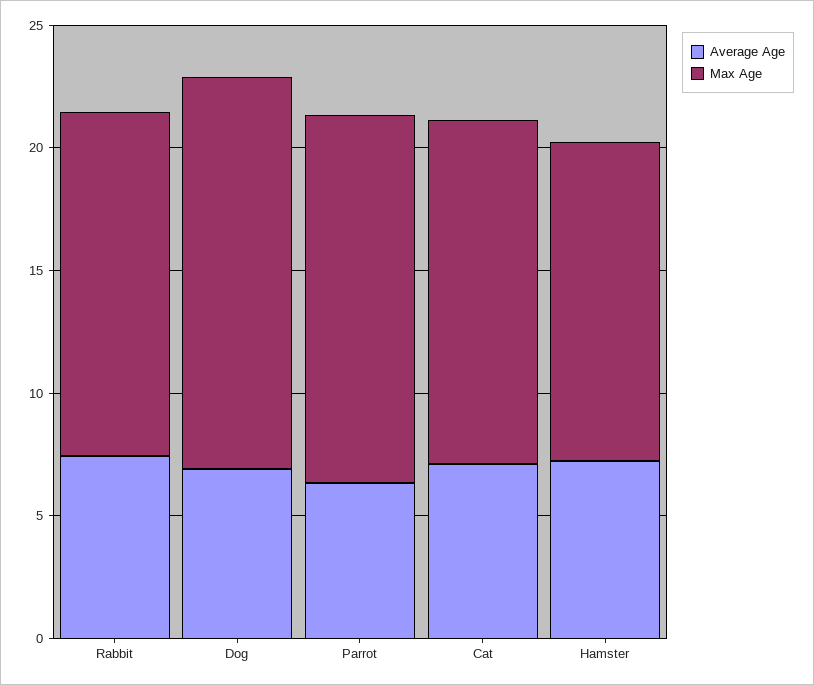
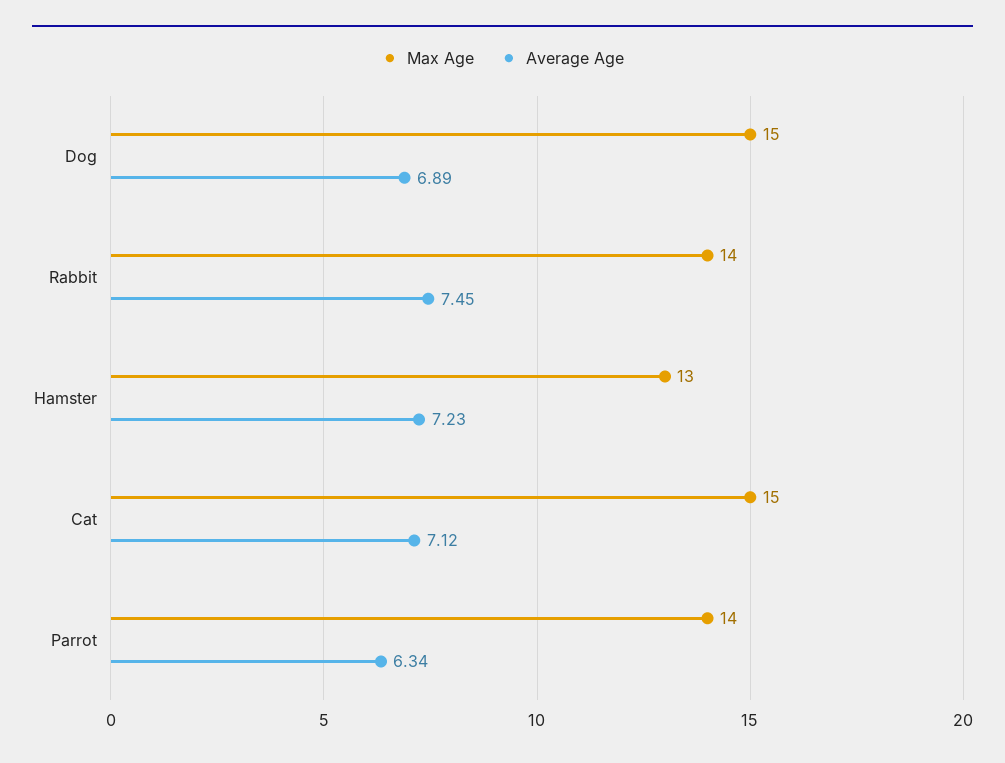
  {
    "Average Age": {
      "Rabbit": 7.45,
      "Dog": 6.89,
      "Parrot": 6.34,
      "Cat": 7.12,
      "Hamster": 7.23
    },
    "Max Age": {
      "Rabbit": 14,
-     "Dog": 16,
+     "Dog": 15,
-     "Parrot": 15,
+     "Parrot": 14,
-     "Cat": 14,
+     "Cat": 15,
      "Hamster": 13
    }
  }

